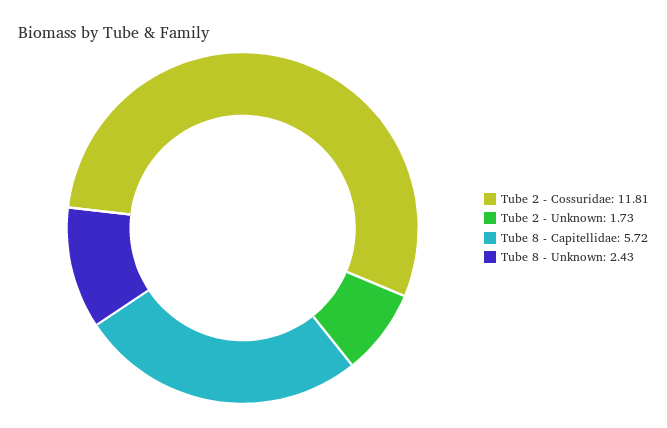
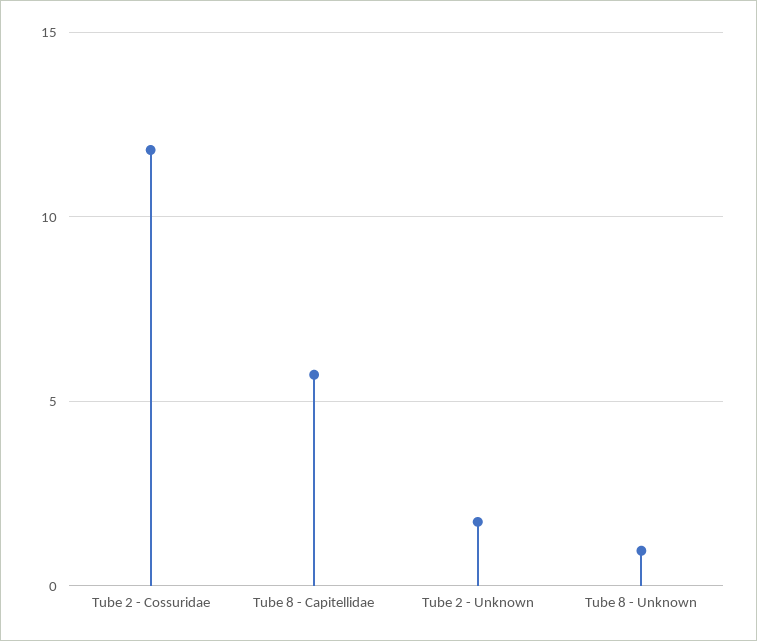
  {
    "Tube 2 - Cossuridae": 11.81,
    "Tube 2 - Unknown": 1.73,
    "Tube 8 - Capitellidae": 5.72,
-   "Tube 8 - Unknown": 2.43
+   "Tube 8 - Unknown": 1
  }

